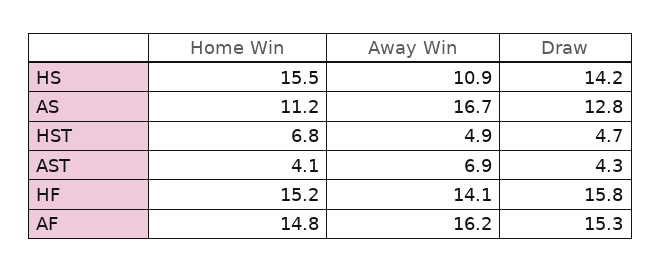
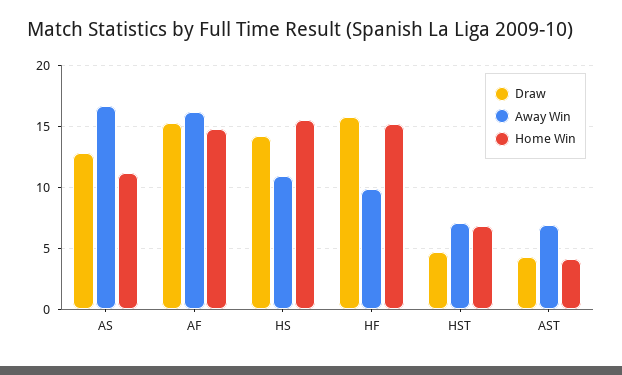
  {
    "Home Win": {
      "HS": 15.5,
      "AS": 11.2,
      "HST": 6.8,
      "AST": 4.1,
      "HF": 15.2,
      "AF": 14.8
    },
    "Away Win": {
      "HS": 10.9,
      "AS": 16.7,
-     "HST": 4.9,
+     "HST": 7,
      "AST": 6.9,
-     "HF": 14.1,
+     "HF": 10,
      "AF": 16.2
    },
    "Draw": {
      "HS": 14.2,
      "AS": 12.8,
      "HST": 4.7,
      "AST": 4.3,
      "HF": 15.8,
      "AF": 15.3
    }
  }

